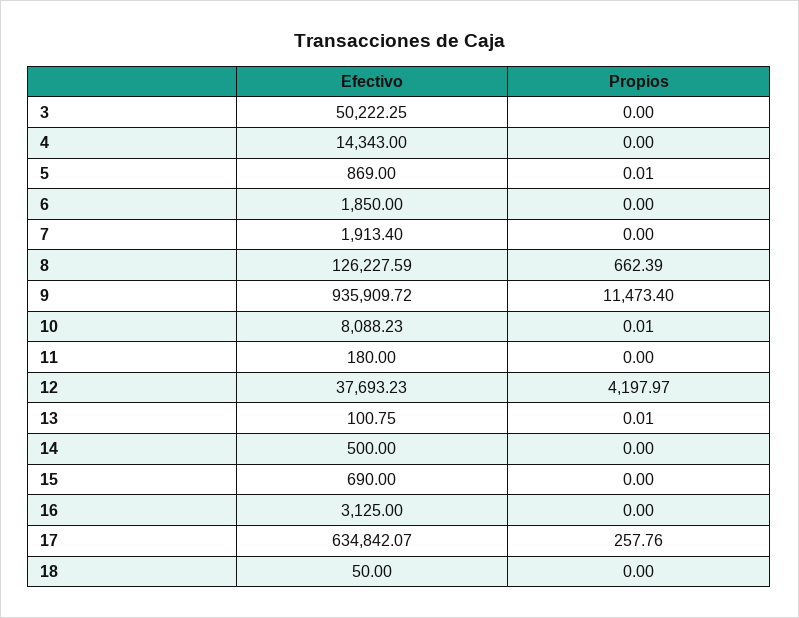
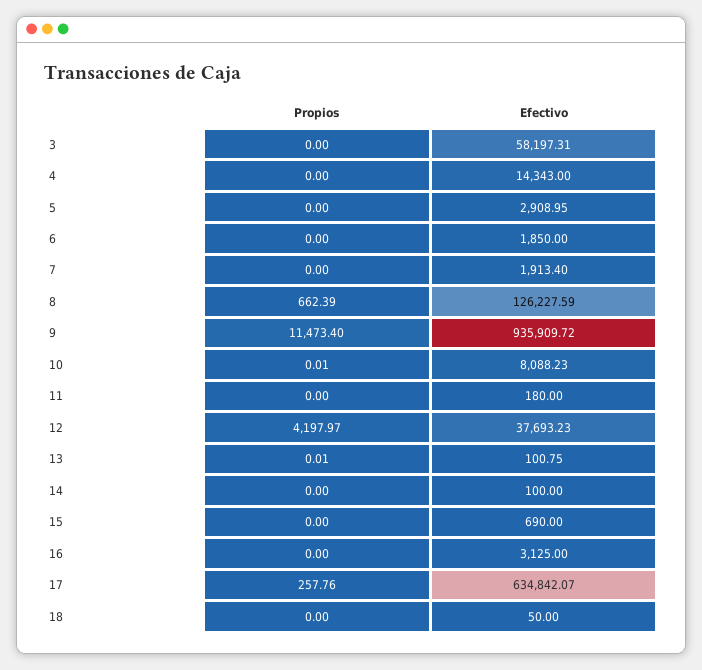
  {
    "Efectivo": {
-     "3": 50222.25,
+     "3": 58197.31,
      "4": 14343,
-     "5": 869,
+     "5": 2908.95,
      "6": 1850,
      "7": 1913.4,
      "8": 126227.59,
      "9": 935909.72,
      "10": 8088.23,
      "11": 180,
      "12": 37693.23,
      "13": 100.75,
-     "14": 500,
+     "14": 100,
      "15": 690,
      "16": 3125,
      "17": 634842.07,
      "18": 50
    },
    "Propios": {
      "3": 0,
      "4": 0,
-     "5": 0.01,
+     "5": 0,
      "6": 0,
      "7": 0,
      "8": 662.39,
      "9": 11473.4,
      "10": 0.01,
      "11": 0,
      "12": 4197.97,
      "13": 0.01,
      "14": 0,
      "15": 0,
      "16": 0,
      "17": 257.76,
      "18": 0
    }
  }

